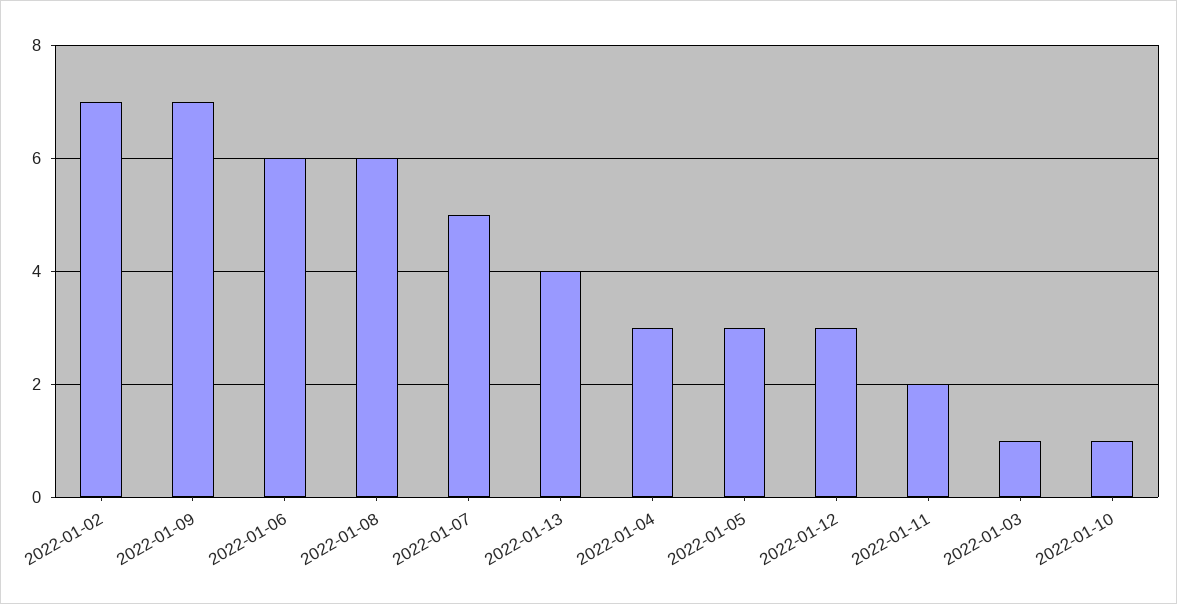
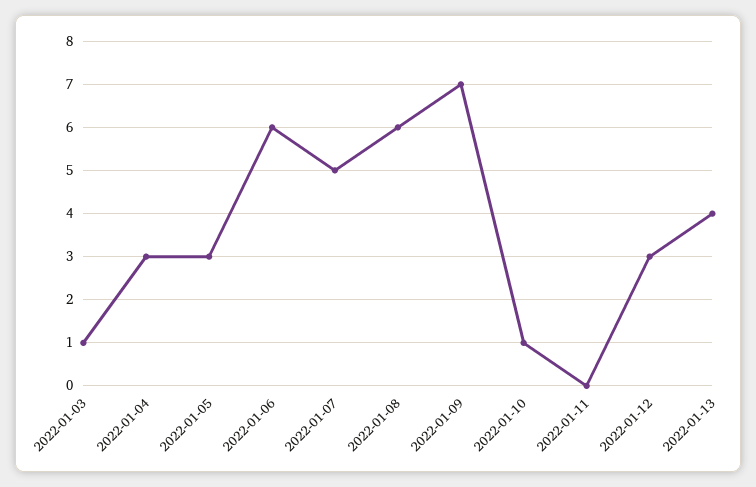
  {
-   "2022-01-02": 7,
    "2022-01-09": 7,
    "2022-01-06": 6,
    "2022-01-08": 6,
    "2022-01-07": 5,
    "2022-01-13": 4,
    "2022-01-04": 3,
    "2022-01-05": 3,
    "2022-01-12": 3,
-   "2022-01-11": 2,
+   "2022-01-11": 0,
    "2022-01-03": 1,
    "2022-01-10": 1
  }

